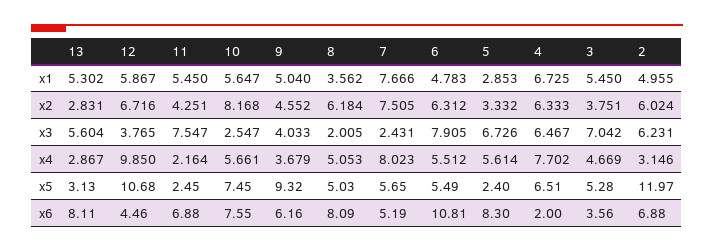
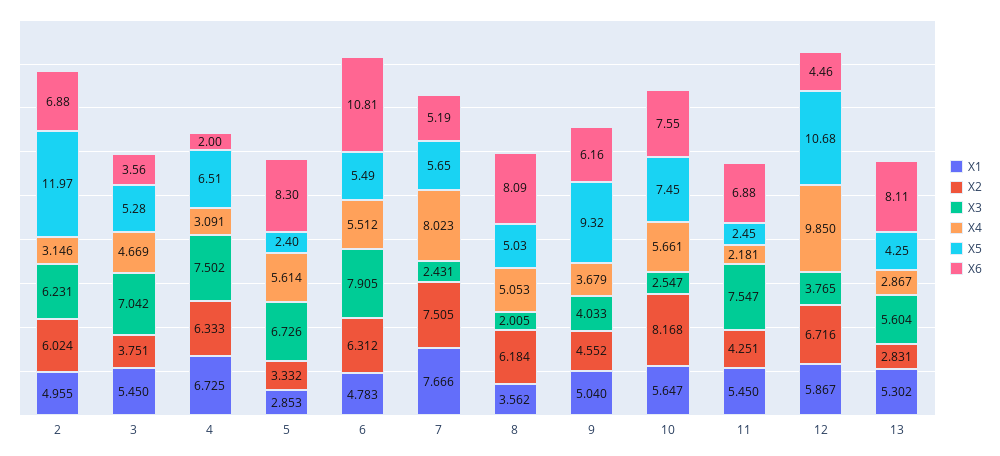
  {
    "x1": {
      "13": 5.302,
      "12": 5.867,
      "11": 5.45,
      "10": 5.647,
      "9": 5.04,
      "8": 3.562,
      "7": 7.666,
      "6": 4.783,
      "5": 2.853,
      "4": 6.725,
      "3": 5.45,
      "2": 4.955
    },
    "x2": {
      "13": 2.831,
      "12": 6.716,
      "11": 4.251,
      "10": 8.168,
      "9": 4.552,
      "8": 6.184,
      "7": 7.505,
      "6": 6.312,
      "5": 3.332,
      "4": 6.333,
      "3": 3.751,
      "2": 6.024
    },
    "x3": {
      "13": 5.604,
      "12": 3.765,
      "11": 7.547,
      "10": 2.547,
      "9": 4.033,
      "8": 2.005,
      "7": 2.431,
      "6": 7.905,
      "5": 6.726,
-     "4": 6.467,
+     "4": 7.502,
      "3": 7.042,
      "2": 6.231
    },
    "x4": {
      "13": 2.867,
      "12": 9.85,
-     "11": 2.164,
+     "11": 2.181,
      "10": 5.661,
      "9": 3.679,
      "8": 5.053,
      "7": 8.023,
      "6": 5.512,
      "5": 5.614,
-     "4": 7.702,
+     "4": 3.091,
      "3": 4.669,
      "2": 3.146
    },
    "x5": {
-     "13": 3.13,
+     "13": 4.25,
      "12": 10.68,
      "11": 2.45,
      "10": 7.45,
      "9": 9.32,
      "8": 5.03,
      "7": 5.65,
      "6": 5.49,
      "5": 2.4,
      "4": 6.51,
      "3": 5.28,
      "2": 11.97
    },
    "x6": {
      "13": 8.11,
      "12": 4.46,
      "11": 6.88,
      "10": 7.55,
      "9": 6.16,
      "8": 8.09,
      "7": 5.19,
      "6": 10.81,
      "5": 8.3,
      "4": 2,
      "3": 3.56,
      "2": 6.88
    }
  }

